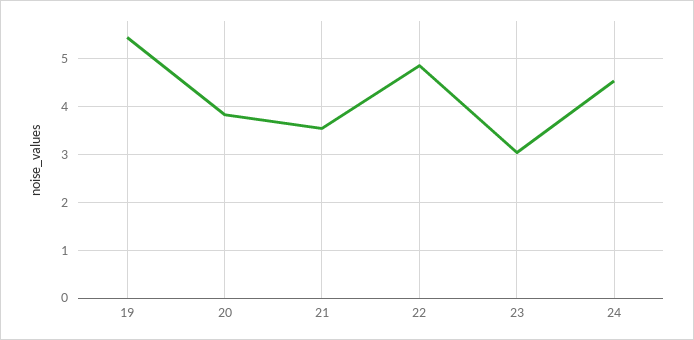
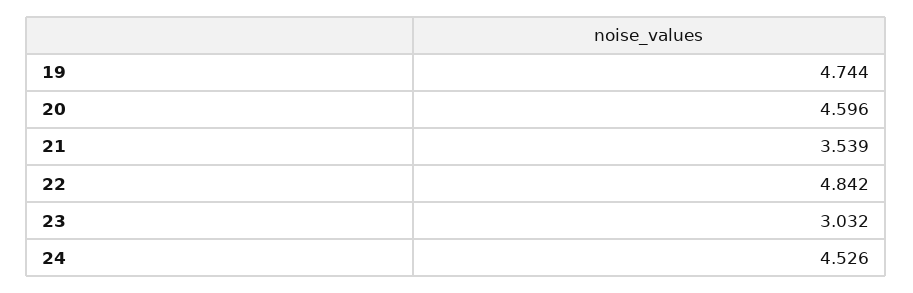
  {
-   "19": 5.4,
+   "19": 4.744,
-   "20": 3.8,
+   "20": 4.596,
    "21": 3.539,
    "22": 4.842,
    "23": 3.032,
    "24": 4.526
  }

